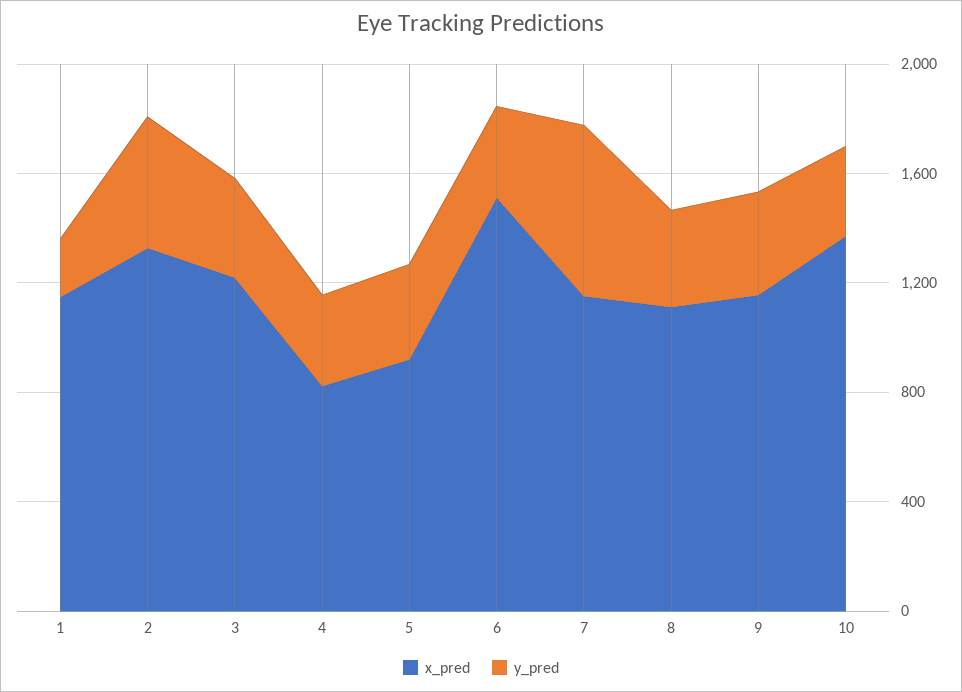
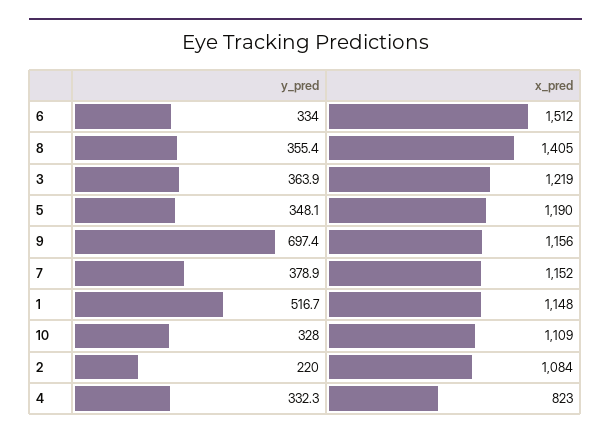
  {
    "x_pred": {
      "1": 1148,
-     "2": 1300,
+     "2": 1084,
      "3": 1219,
      "4": 823,
-     "5": 900,
+     "5": 1190,
      "6": 1512,
      "7": 1152,
-     "8": 1100,
+     "8": 1405,
      "9": 1156,
-     "10": 1400
+     "10": 1109
    },
    "y_pred": {
-     "1": 200,
+     "1": 516.7,
-     "2": 500,
+     "2": 220,
      "3": 363.9,
      "4": 332.3,
      "5": 348.1,
      "6": 334,
-     "7": 600,
+     "7": 378.9,
      "8": 355.4,
-     "9": 400,
+     "9": 697.4,
      "10": 328
    }
  }

